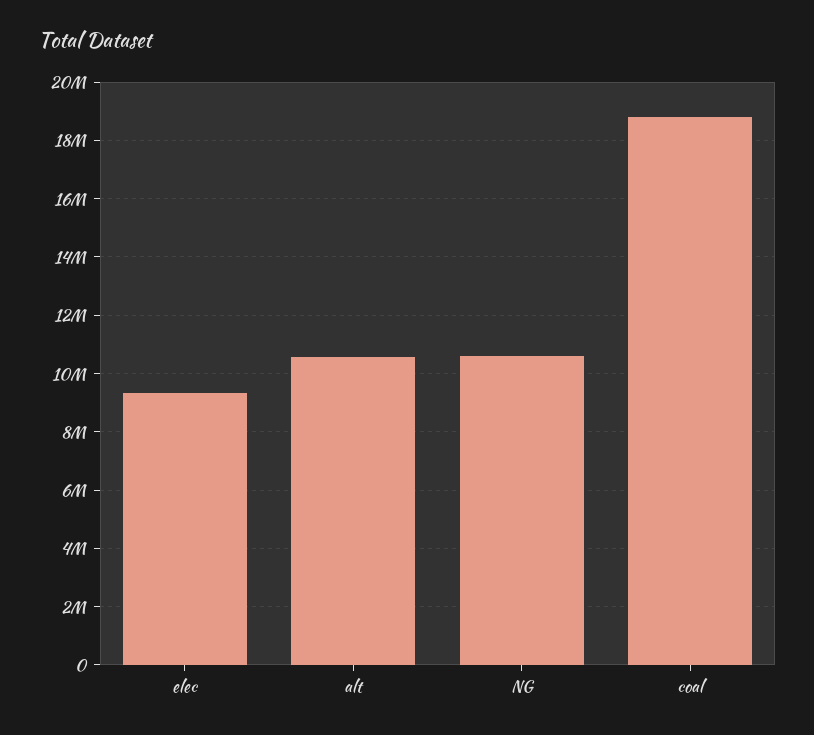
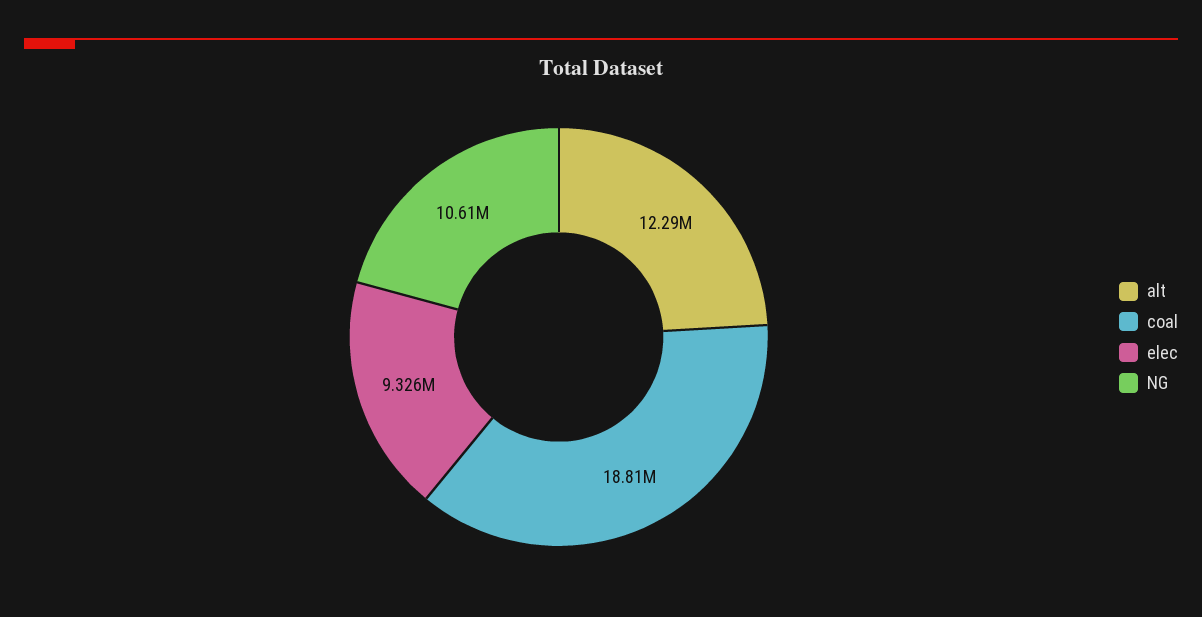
  {
    "elec": 9326000,
-   "alt": 10500000,
+   "alt": 12290000,
    "NG": 10610000,
    "coal": 18810000
  }

